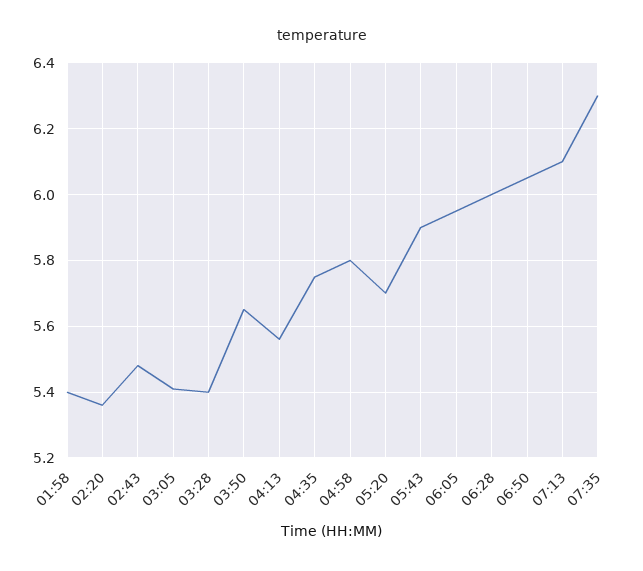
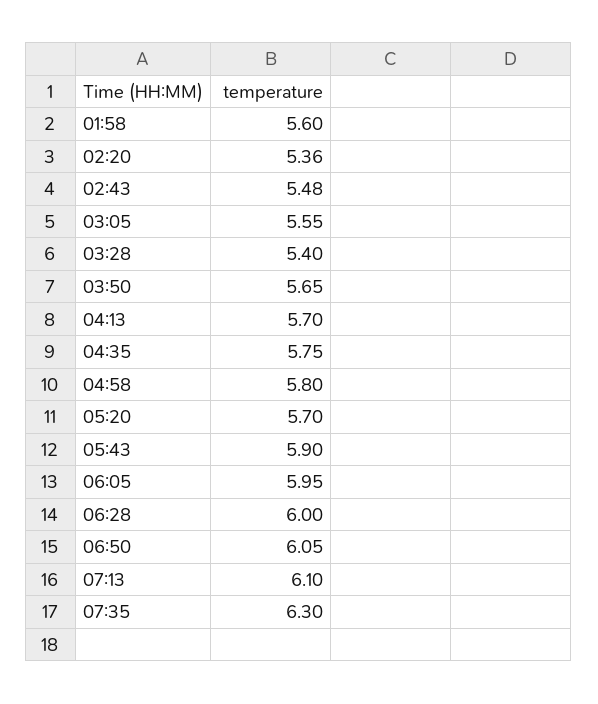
  {
-   "01:58": 5.4,
+   "01:58": 5.6,
    "02:20": 5.36,
    "02:43": 5.48,
-   "03:05": 5.4,
+   "03:05": 5.55,
    "03:28": 5.4,
    "03:50": 5.65,
-   "04:13": 5.55,
+   "04:13": 5.7,
    "04:35": 5.75,
    "04:58": 5.8,
    "05:20": 5.7,
    "05:43": 5.9,
    "06:05": 5.95,
    "06:28": 6,
    "06:50": 6.05,
    "07:13": 6.1,
    "07:35": 6.3
  }

